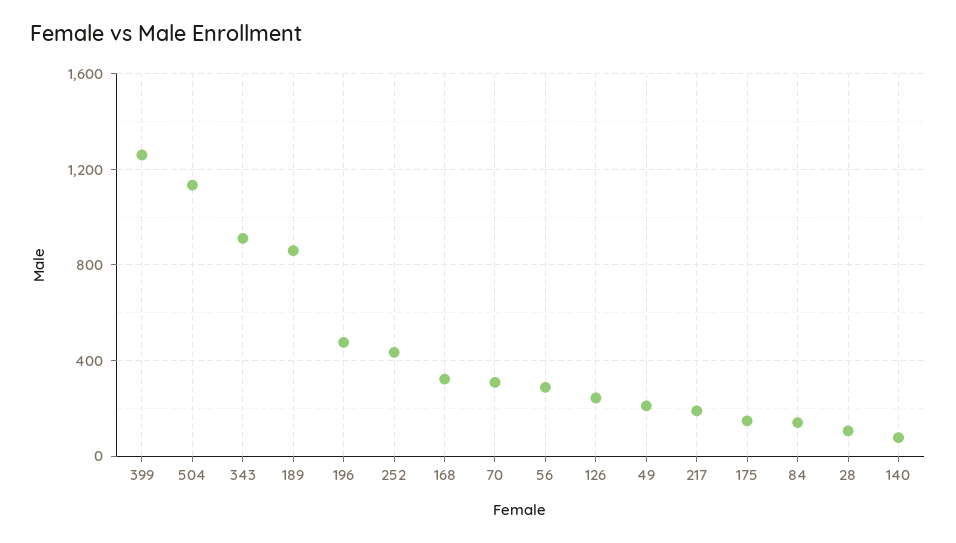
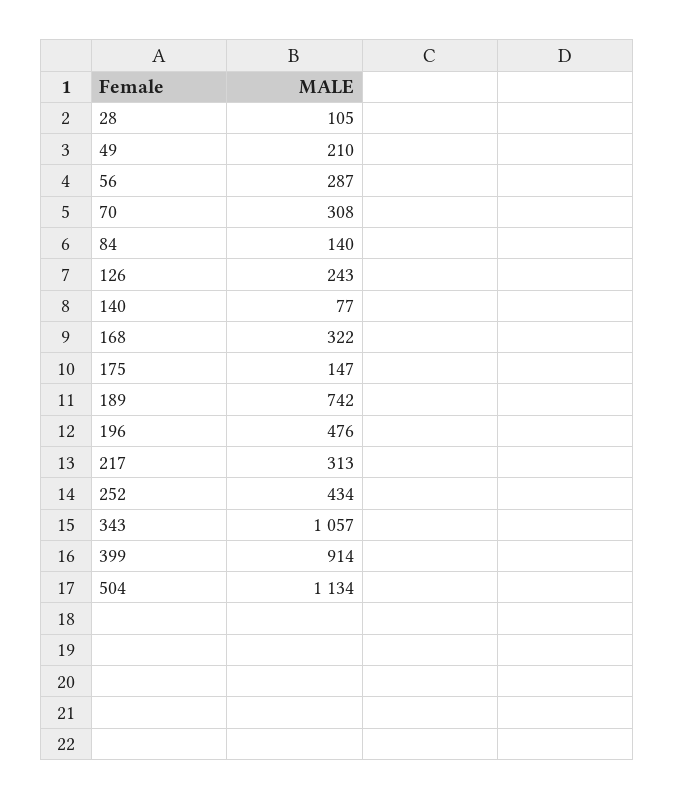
  {
-   "399": 1250,
+   "399": 914,
    "504": 1134,
-   "343": 900,
+   "343": 1057,
-   "189": 850,
+   "189": 742,
    "196": 476,
    "252": 434,
    "168": 322,
    "70": 308,
    "56": 287,
    "126": 243,
    "49": 210,
-   "217": 200,
+   "217": 313,
    "175": 147,
    "84": 140,
    "28": 105,
    "140": 77
  }

